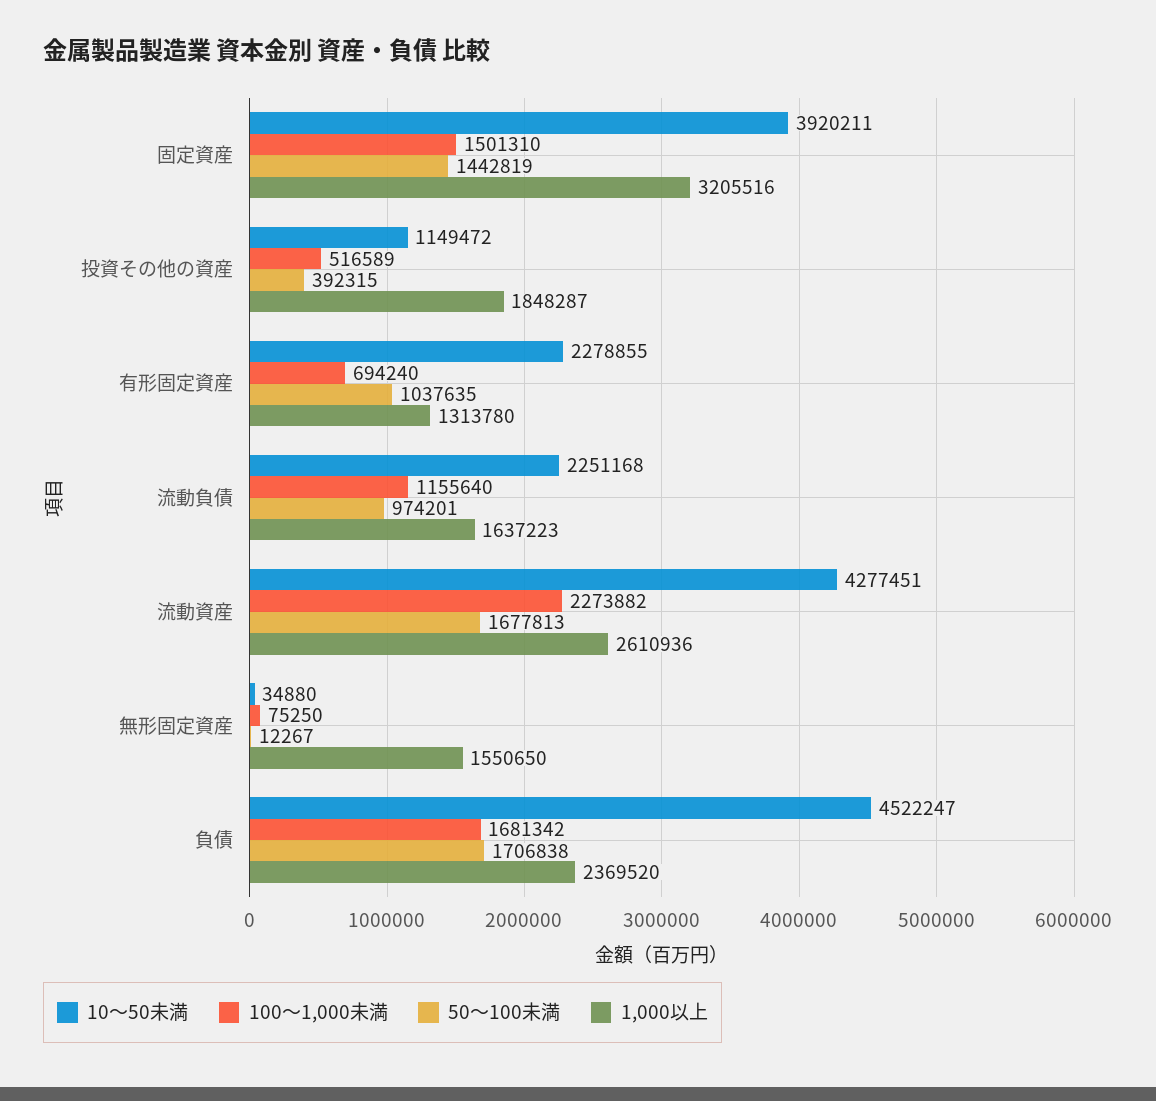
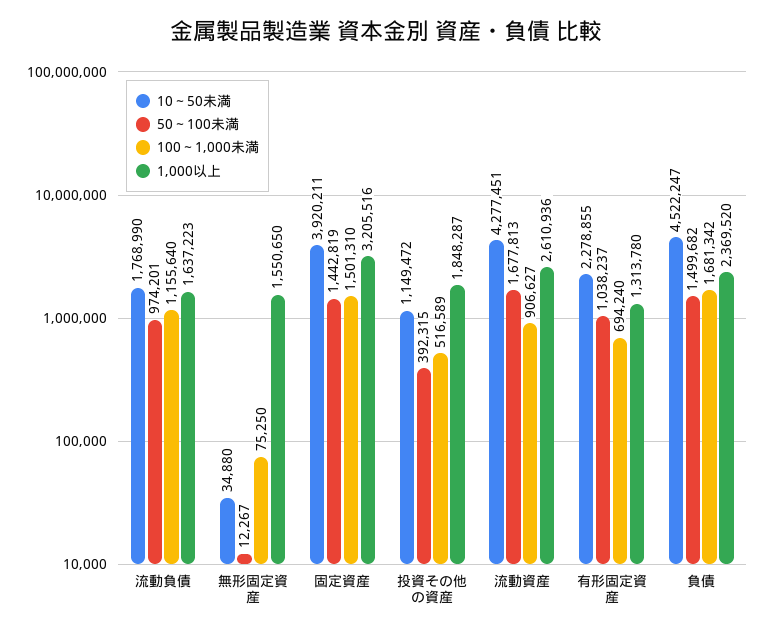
  {
    "10～50未満": {
      "固定資産": 3920211,
      "投資その他の資産": 1149472,
      "有形固定資産": 2278855,
-     "流動負債": 2251168,
+     "流動負債": 1768990,
      "流動資産": 4277451,
      "無形固定資産": 34880,
      "負債": 4522247
    },
    "100～1,000未満": {
      "固定資産": 1501310,
      "投資その他の資産": 516589,
      "有形固定資産": 694240,
      "流動負債": 1155640,
-     "流動資産": 2273882,
+     "流動資産": 906627,
      "無形固定資産": 75250,
      "負債": 1681342
    },
    "50～100未満": {
      "固定資産": 1442819,
      "投資その他の資産": 392315,
-     "有形固定資産": 1037635,
+     "有形固定資産": 1038237,
      "流動負債": 974201,
      "流動資産": 1677813,
      "無形固定資産": 12267,
-     "負債": 1706838
+     "負債": 1499682
    },
    "1,000以上": {
      "固定資産": 3205516,
      "投資その他の資産": 1848287,
      "有形固定資産": 1313780,
      "流動負債": 1637223,
      "流動資産": 2610936,
      "無形固定資産": 1550650,
      "負債": 2369520
    }
  }

